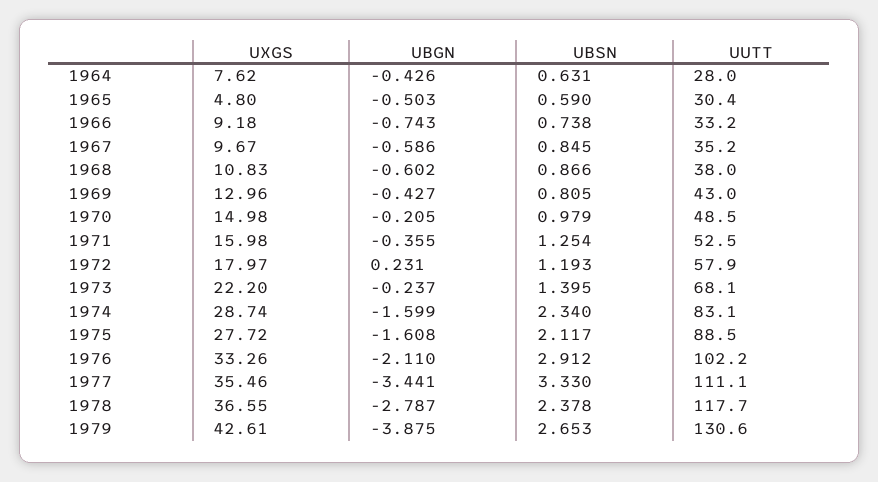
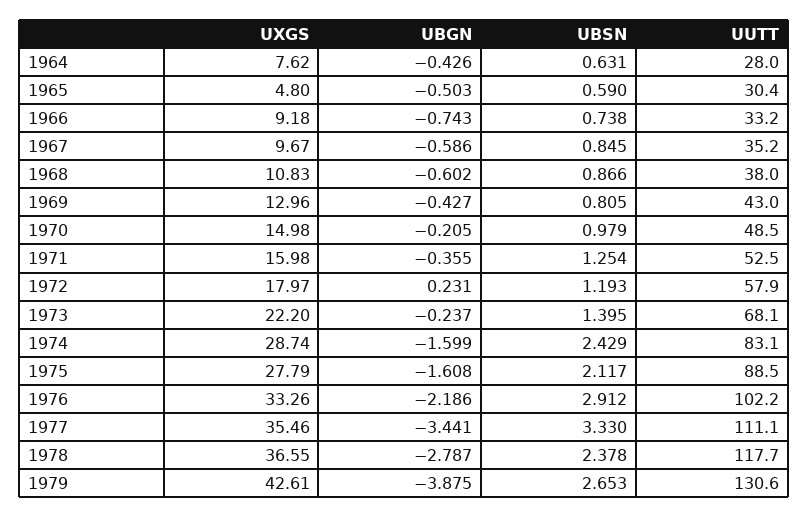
  {
    "UXGS": {
      "1964": 7.62,
      "1965": 4.8,
      "1966": 9.18,
      "1967": 9.67,
      "1968": 10.83,
      "1969": 12.96,
      "1970": 14.98,
      "1971": 15.98,
      "1972": 17.97,
      "1973": 22.2,
      "1974": 28.74,
-     "1975": 27.72,
+     "1975": 27.79,
      "1976": 33.26,
      "1977": 35.46,
      "1978": 36.55,
      "1979": 42.61
    },
    "UBGN": {
      "1964": -0.426,
      "1965": -0.503,
      "1966": -0.743,
      "1967": -0.586,
      "1968": -0.602,
      "1969": -0.427,
      "1970": -0.205,
      "1971": -0.355,
      "1972": 0.231,
      "1973": -0.237,
      "1974": -1.599,
      "1975": -1.608,
-     "1976": -2.11,
+     "1976": -2.186,
      "1977": -3.441,
      "1978": -2.787,
      "1979": -3.875
    },
    "UBSN": {
      "1964": 0.631,
      "1965": 0.59,
      "1966": 0.738,
      "1967": 0.845,
      "1968": 0.866,
      "1969": 0.805,
      "1970": 0.979,
      "1971": 1.254,
      "1972": 1.193,
      "1973": 1.395,
-     "1974": 2.34,
+     "1974": 2.429,
      "1975": 2.117,
      "1976": 2.912,
      "1977": 3.33,
      "1978": 2.378,
      "1979": 2.653
    },
    "UUTT": {
      "1964": 28,
      "1965": 30.4,
      "1966": 33.2,
      "1967": 35.2,
      "1968": 38,
      "1969": 43,
      "1970": 48.5,
      "1971": 52.5,
      "1972": 57.9,
      "1973": 68.1,
      "1974": 83.1,
      "1975": 88.5,
      "1976": 102.2,
      "1977": 111.1,
      "1978": 117.7,
      "1979": 130.6
    }
  }

